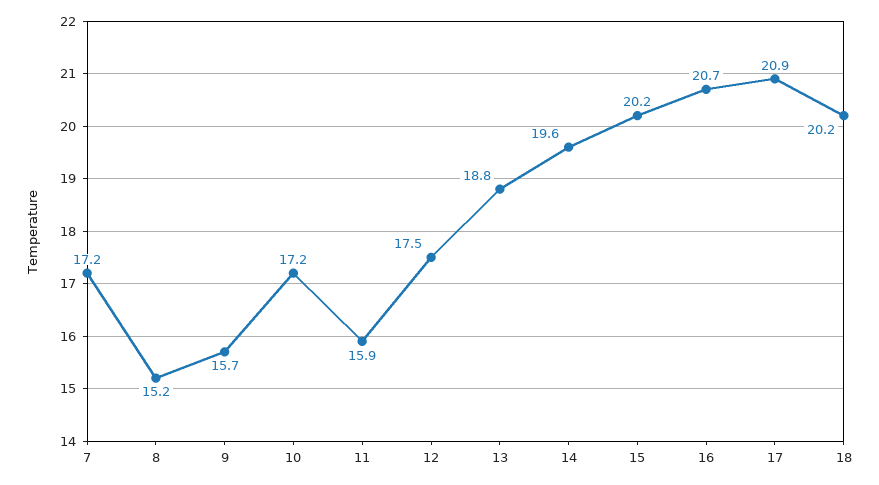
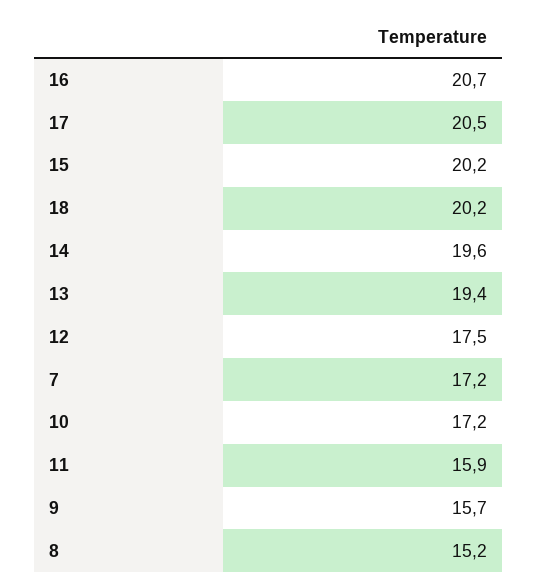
  {
    "7": 17.2,
    "8": 15.2,
    "9": 15.7,
    "10": 17.2,
    "11": 15.9,
    "12": 17.5,
-   "13": 18.8,
+   "13": 19.4,
    "14": 19.6,
    "15": 20.2,
    "16": 20.7,
-   "17": 20.9,
+   "17": 20.5,
    "18": 20.2
  }

